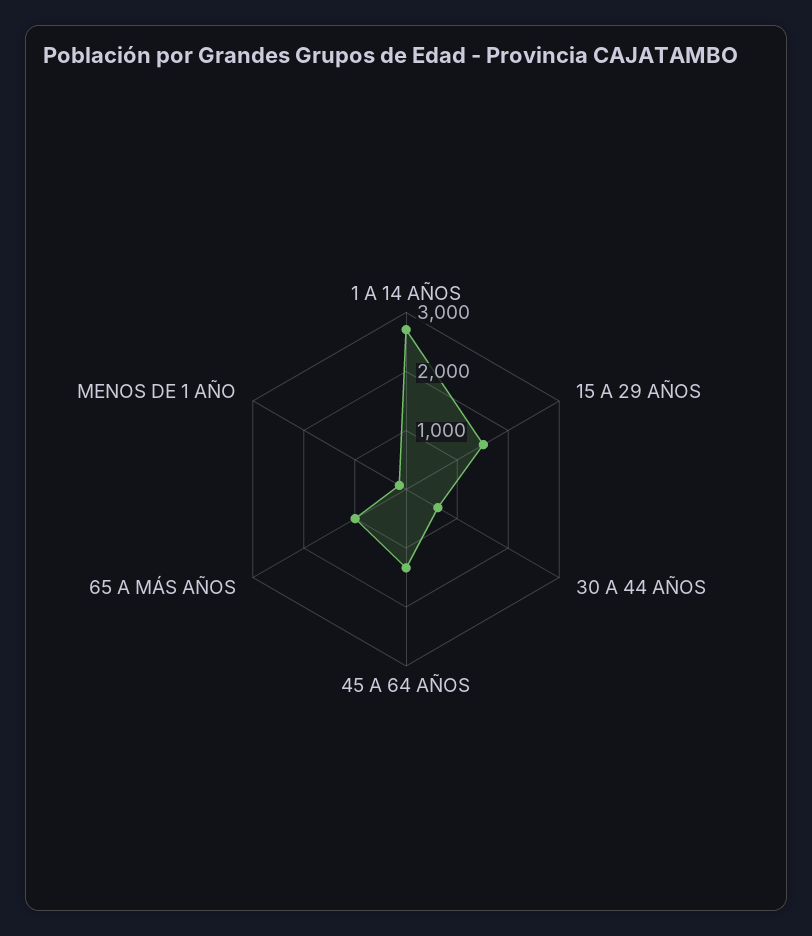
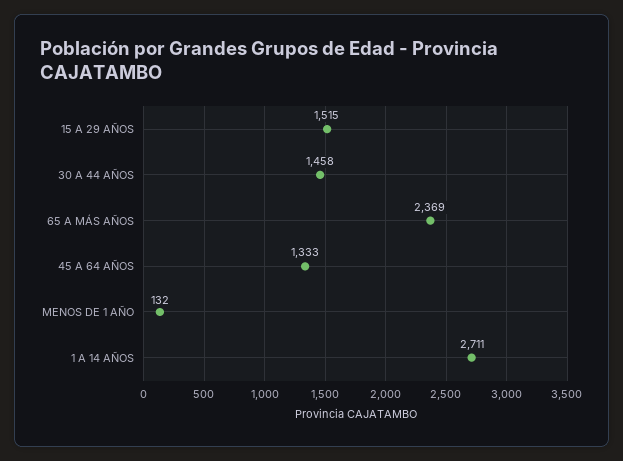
  {
    "1 A 14 AÑOS": 2711,
    "15 A 29 AÑOS": 1515,
-   "30 A 44 AÑOS": 600,
+   "30 A 44 AÑOS": 1458,
    "45 A 64 AÑOS": 1333,
-   "65 A MÁS AÑOS": 1000,
+   "65 A MÁS AÑOS": 2369,
    "MENOS DE 1 AÑO": 132
  }

